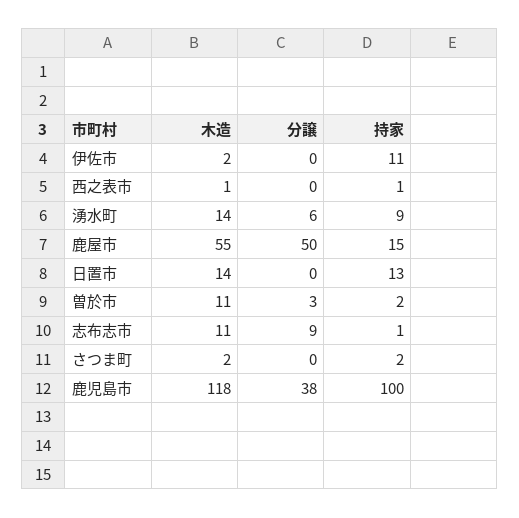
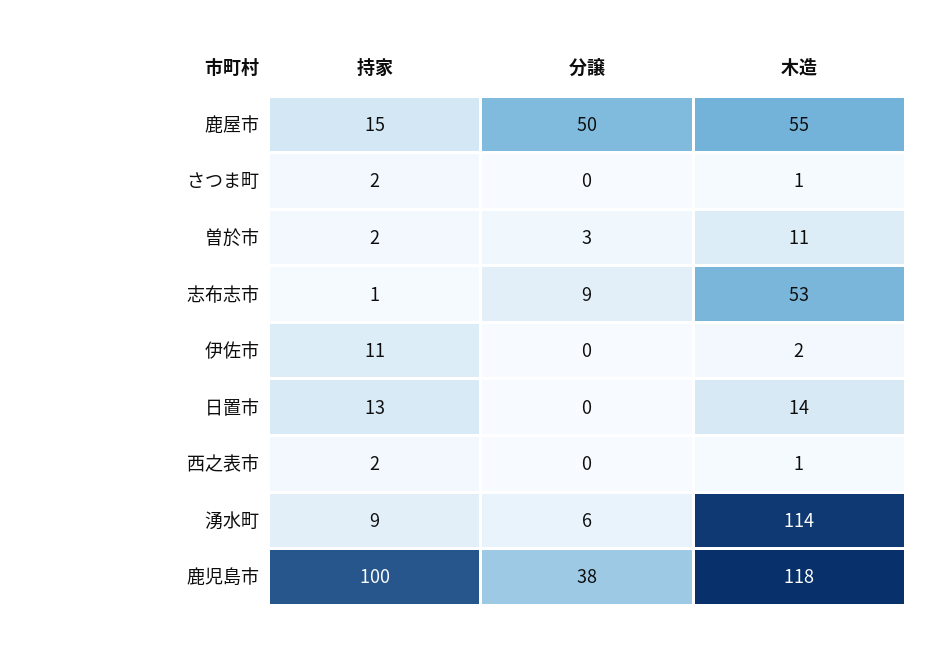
  {
    "木造": {
      "伊佐市": 2,
      "西之表市": 1,
-     "湧水町": 14,
+     "湧水町": 114,
      "鹿屋市": 55,
      "日置市": 14,
      "曽於市": 11,
-     "志布志市": 11,
+     "志布志市": 53,
-     "さつま町": 2,
+     "さつま町": 1,
      "鹿児島市": 118
    },
    "分譲": {
      "伊佐市": 0,
      "西之表市": 0,
      "湧水町": 6,
      "鹿屋市": 50,
      "日置市": 0,
      "曽於市": 3,
      "志布志市": 9,
      "さつま町": 0,
      "鹿児島市": 38
    },
    "持家": {
      "伊佐市": 11,
-     "西之表市": 1,
+     "西之表市": 2,
      "湧水町": 9,
      "鹿屋市": 15,
      "日置市": 13,
      "曽於市": 2,
      "志布志市": 1,
      "さつま町": 2,
      "鹿児島市": 100
    }
  }

